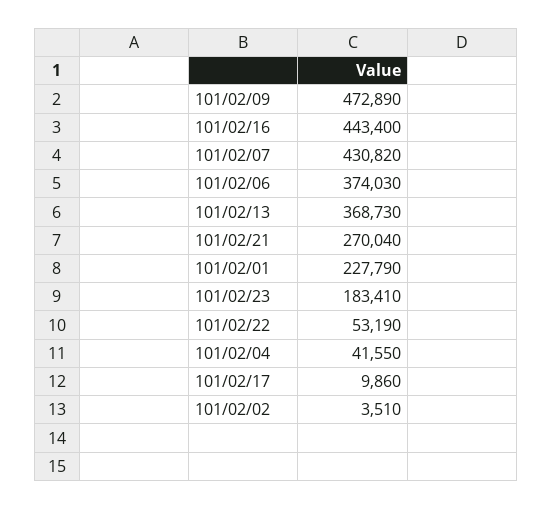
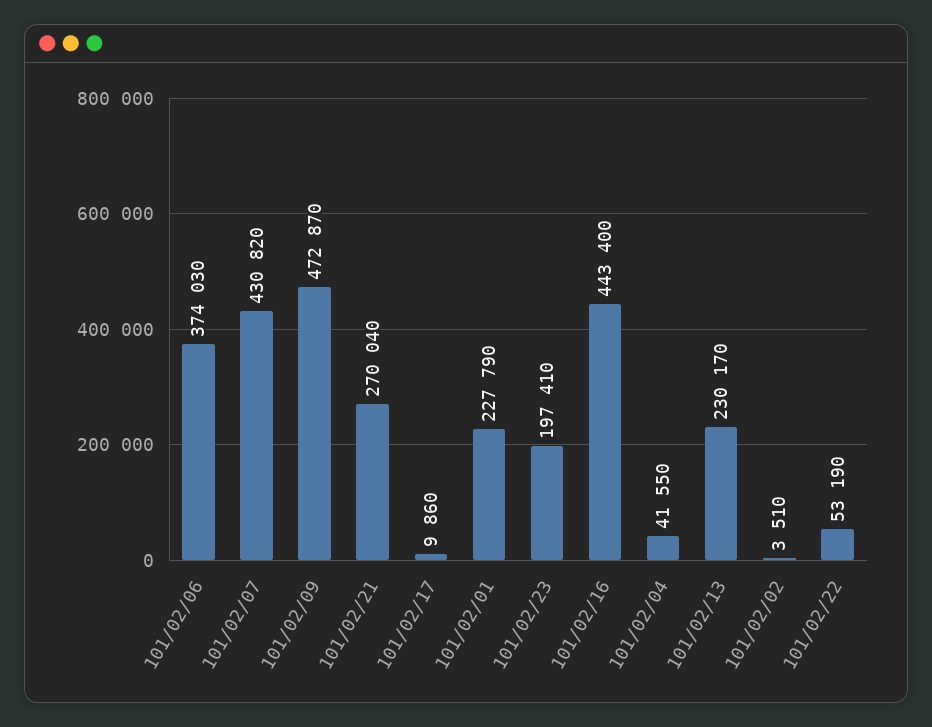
  {
-   "101/02/09": 472890,
+   "101/02/09": 472870,
    "101/02/16": 443400,
    "101/02/07": 430820,
    "101/02/06": 374030,
-   "101/02/13": 368730,
+   "101/02/13": 230170,
    "101/02/21": 270040,
    "101/02/01": 227790,
-   "101/02/23": 183410,
+   "101/02/23": 197410,
    "101/02/22": 53190,
    "101/02/04": 41550,
    "101/02/17": 9860,
    "101/02/02": 3510
  }

